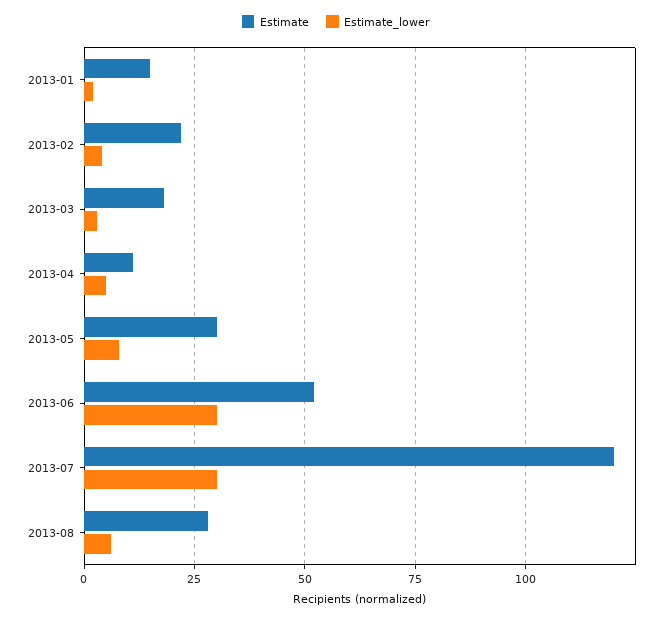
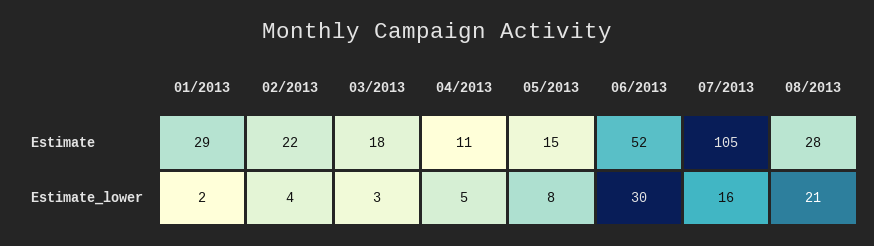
  {
    "Estimate": {
-     "2013-01": 15,
+     "2013-01": 29,
      "2013-02": 22,
      "2013-03": 18,
      "2013-04": 11,
-     "2013-05": 30,
+     "2013-05": 15,
      "2013-06": 52,
-     "2013-07": 120,
+     "2013-07": 105,
      "2013-08": 28
    },
    "Estimate_lower": {
      "2013-01": 2,
      "2013-02": 4,
      "2013-03": 3,
      "2013-04": 5,
      "2013-05": 8,
      "2013-06": 30,
-     "2013-07": 30,
+     "2013-07": 16,
-     "2013-08": 5
+     "2013-08": 21
    }
  }

